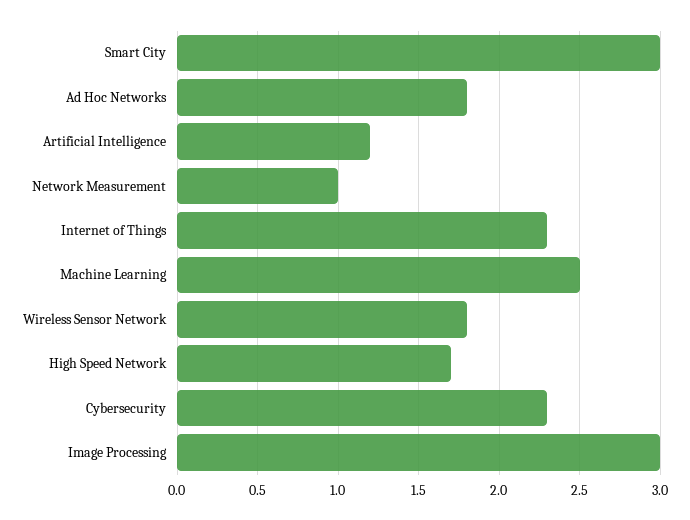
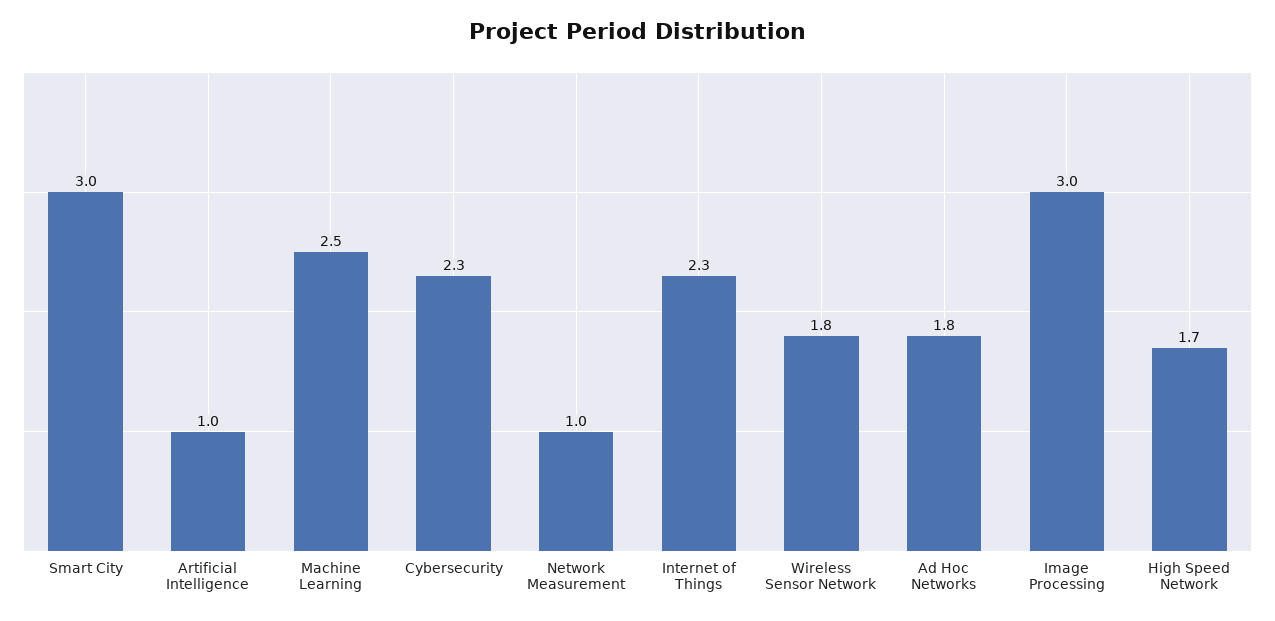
  {
    "Smart City": 3,
    "Ad Hoc Networks": 1.8,
-   "Artificial Intelligence": 1.2,
+   "Artificial Intelligence": 1,
    "Network Measurement": 1,
    "Internet of Things": 2.3,
    "Machine Learning": 2.5,
    "Wireless Sensor Network": 1.8,
    "High Speed Network": 1.7,
    "Cybersecurity": 2.3,
    "Image Processing": 3
  }

